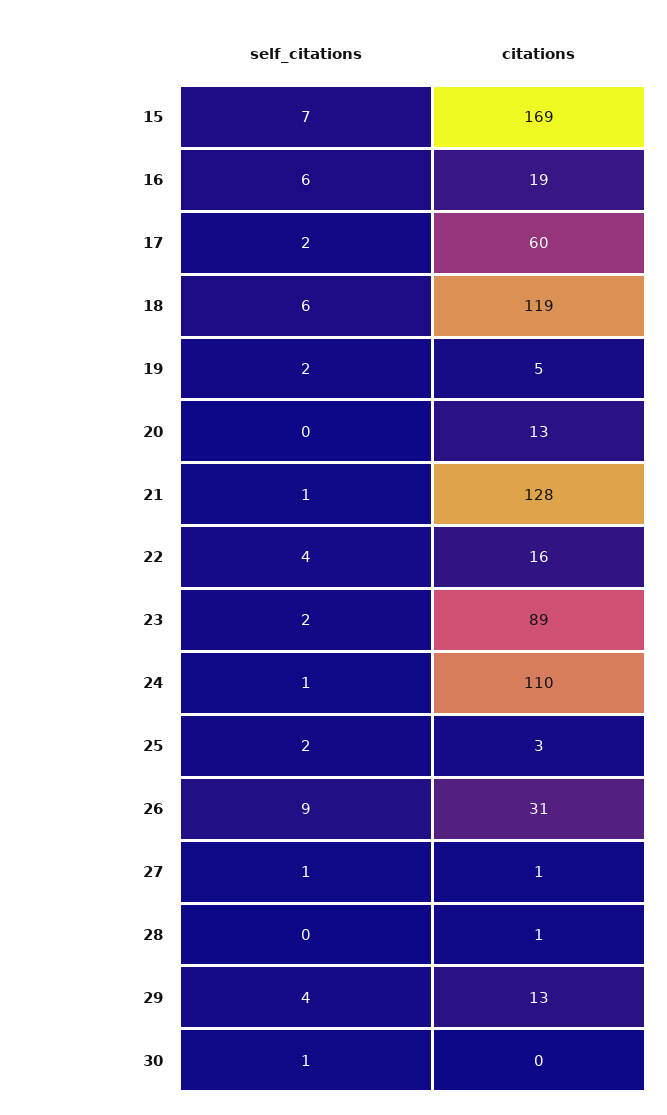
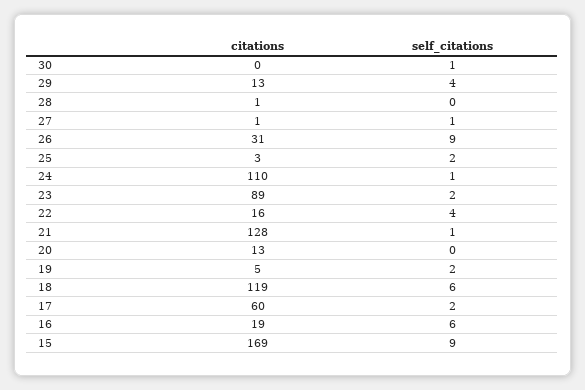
  {
    "self_citations": {
-     "15": 7,
+     "15": 9,
      "16": 6,
      "17": 2,
      "18": 6,
      "19": 2,
      "20": 0,
      "21": 1,
      "22": 4,
      "23": 2,
      "24": 1,
      "25": 2,
      "26": 9,
      "27": 1,
      "28": 0,
      "29": 4,
      "30": 1
    },
    "citations": {
      "15": 169,
      "16": 19,
      "17": 60,
      "18": 119,
      "19": 5,
      "20": 13,
      "21": 128,
      "22": 16,
      "23": 89,
      "24": 110,
      "25": 3,
      "26": 31,
      "27": 1,
      "28": 1,
      "29": 13,
      "30": 0
    }
  }

